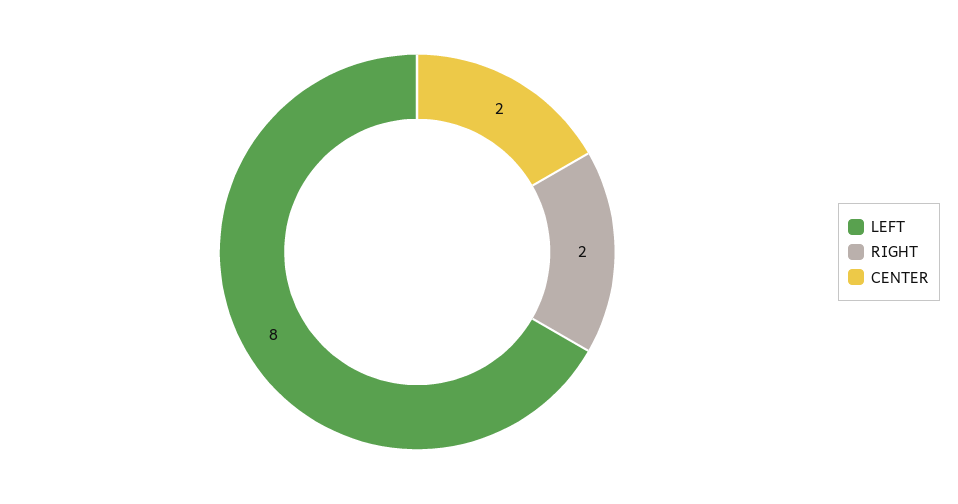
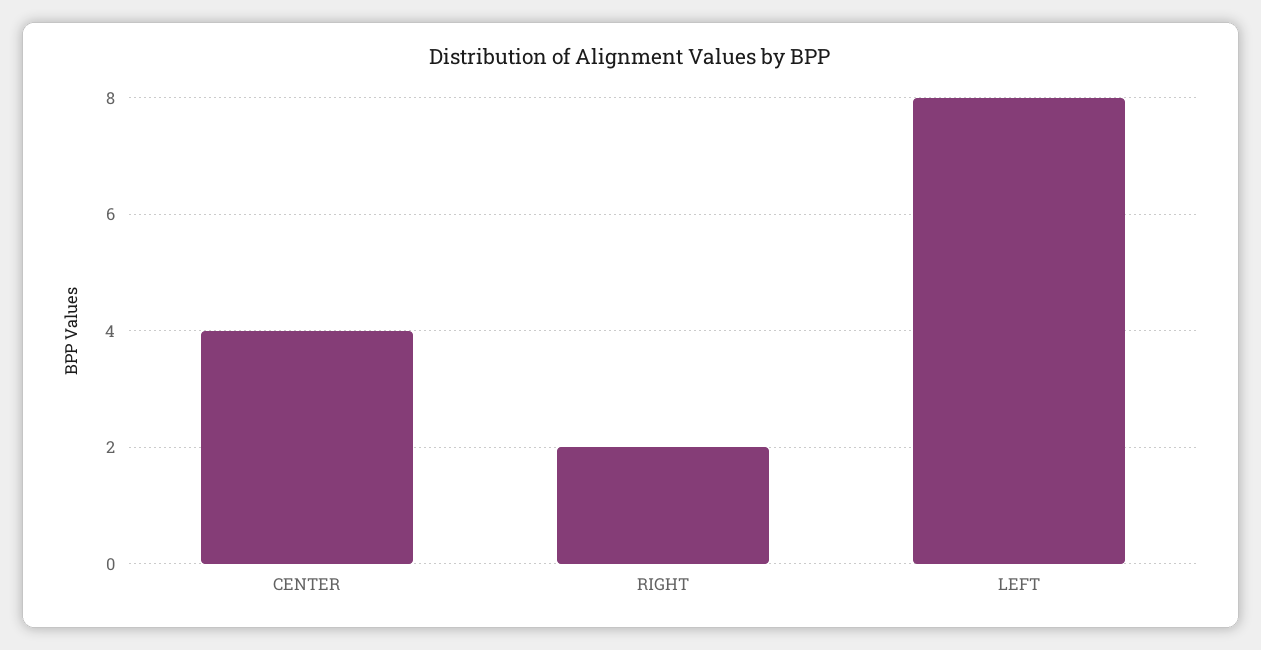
  {
    "LEFT": 8,
    "RIGHT": 2,
-   "CENTER": 2
+   "CENTER": 4
  }

